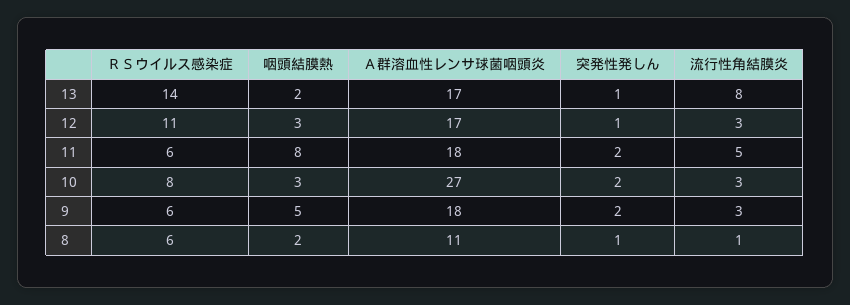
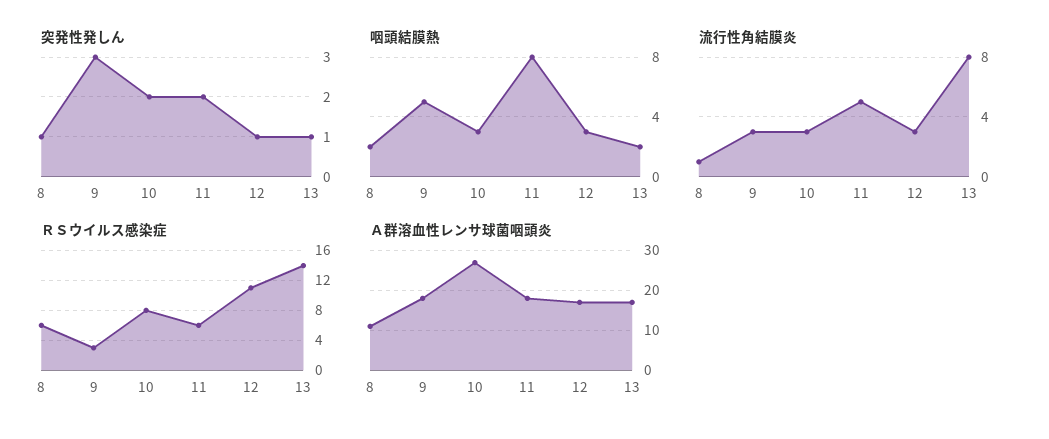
  {
    "ＲＳウイルス感染症": {
      "13": 14,
      "12": 11,
      "11": 6,
      "10": 8,
-     "9": 6,
+     "9": 3,
      "8": 6
    },
    "咽頭結膜熱": {
      "13": 2,
      "12": 3,
      "11": 8,
      "10": 3,
      "9": 5,
      "8": 2
    },
    "Ａ群溶血性レンサ球菌咽頭炎": {
      "13": 17,
      "12": 17,
      "11": 18,
      "10": 27,
      "9": 18,
      "8": 11
    },
    "突発性発しん": {
      "13": 1,
      "12": 1,
      "11": 2,
      "10": 2,
-     "9": 2,
+     "9": 3,
      "8": 1
    },
    "流行性角結膜炎": {
      "13": 8,
      "12": 3,
      "11": 5,
      "10": 3,
      "9": 3,
      "8": 1
    }
  }

